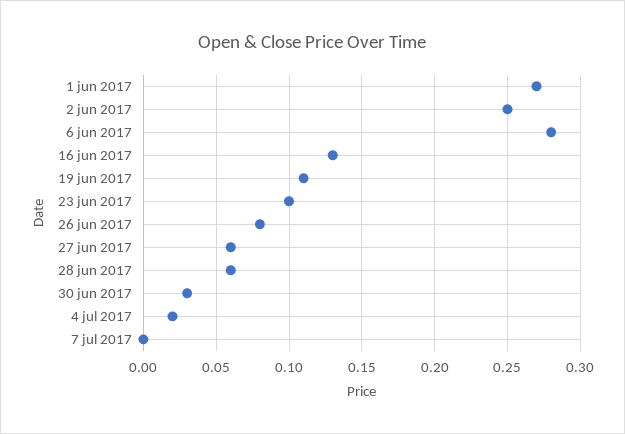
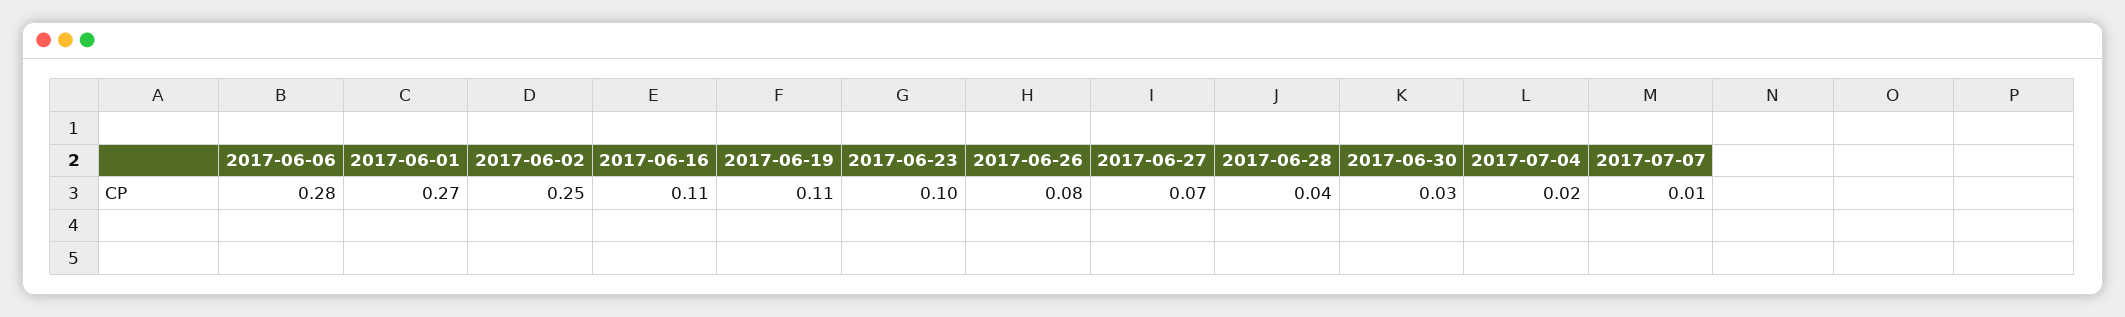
  {
    "1 jun 2017": 0.27,
    "2 jun 2017": 0.25,
    "6 jun 2017": 0.28,
-   "16 jun 2017": 0.13,
+   "16 jun 2017": 0.11,
    "19 jun 2017": 0.11,
    "23 jun 2017": 0.1,
    "26 jun 2017": 0.08,
-   "27 jun 2017": 0.06,
+   "27 jun 2017": 0.07,
-   "28 jun 2017": 0.06,
+   "28 jun 2017": 0.04,
    "30 jun 2017": 0.03,
    "4 jul 2017": 0.02,
-   "7 jul 2017": 0
+   "7 jul 2017": 0.01
  }

